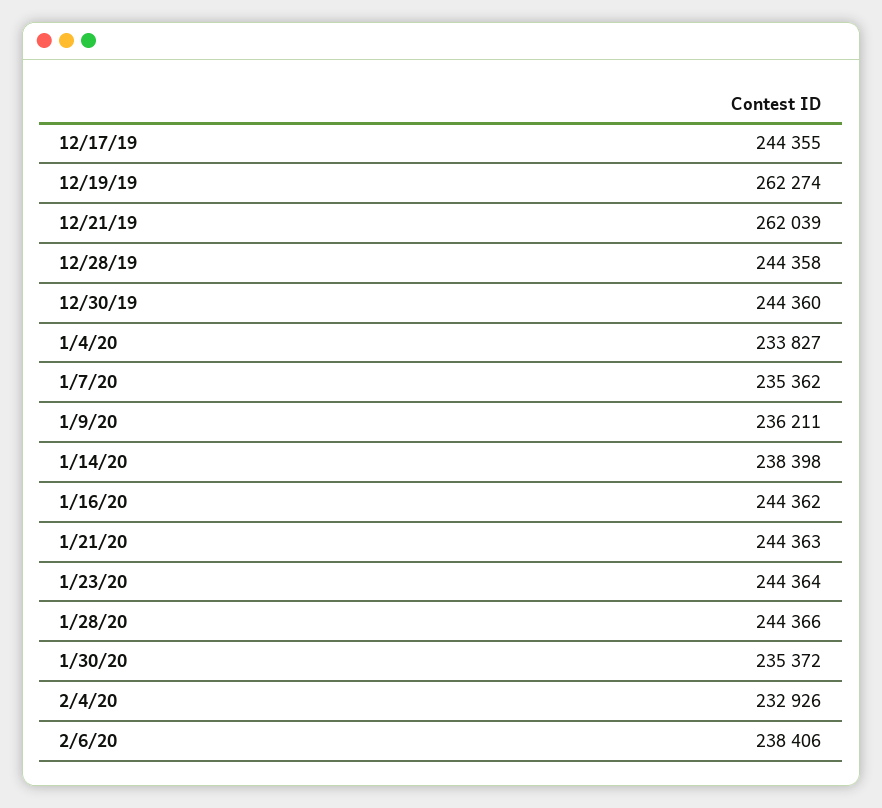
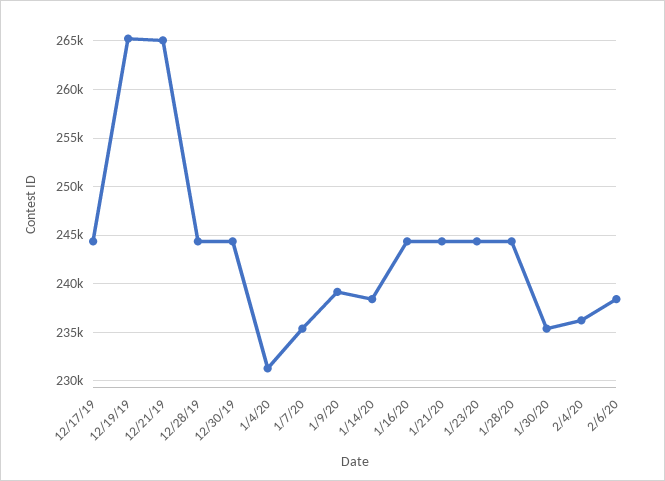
  {
    "12/17/19": 244355,
-   "12/19/19": 262274,
+   "12/19/19": 265000,
-   "12/21/19": 262039,
+   "12/21/19": 265000,
    "12/28/19": 244358,
    "12/30/19": 244360,
-   "1/4/20": 233827,
+   "1/4/20": 231000,
    "1/7/20": 235362,
-   "1/9/20": 236211,
+   "1/9/20": 239000,
    "1/14/20": 238398,
    "1/16/20": 244362,
    "1/21/20": 244363,
    "1/23/20": 244364,
    "1/28/20": 244366,
    "1/30/20": 235372,
-   "2/4/20": 232926,
+   "2/4/20": 236000,
    "2/6/20": 238406
  }

